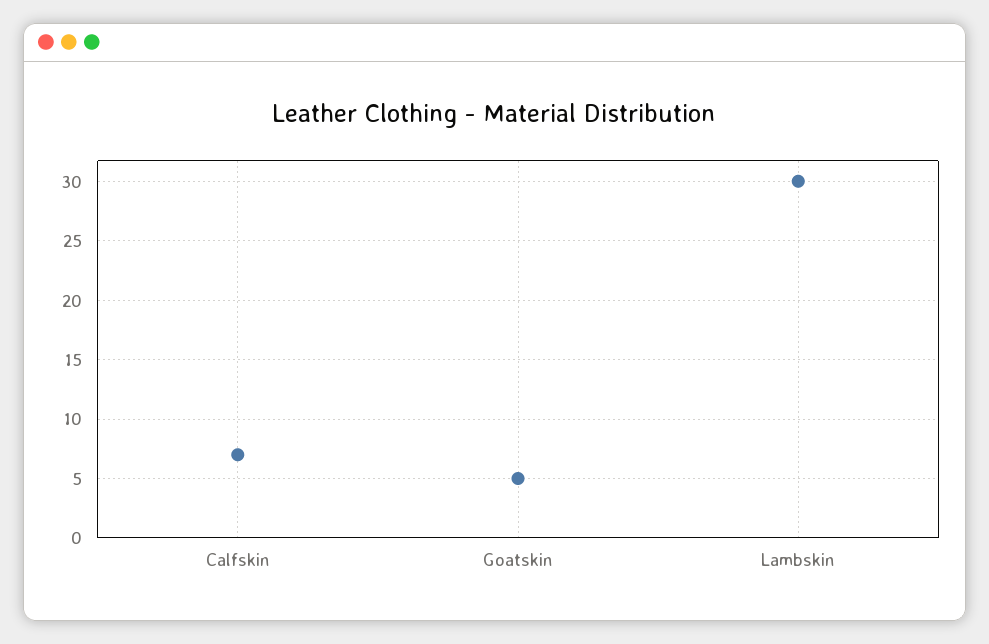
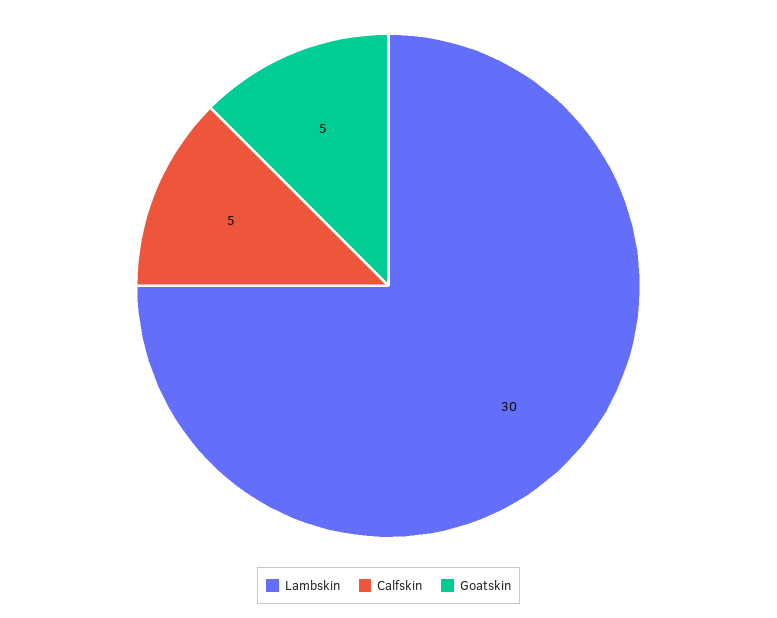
  {
-   "Calfskin": 7,
+   "Calfskin": 5,
    "Goatskin": 5,
    "Lambskin": 30
  }

